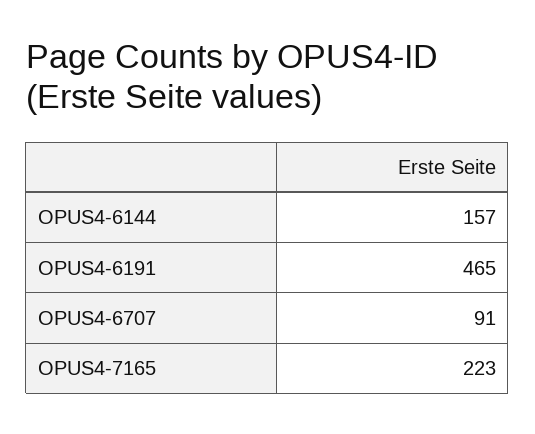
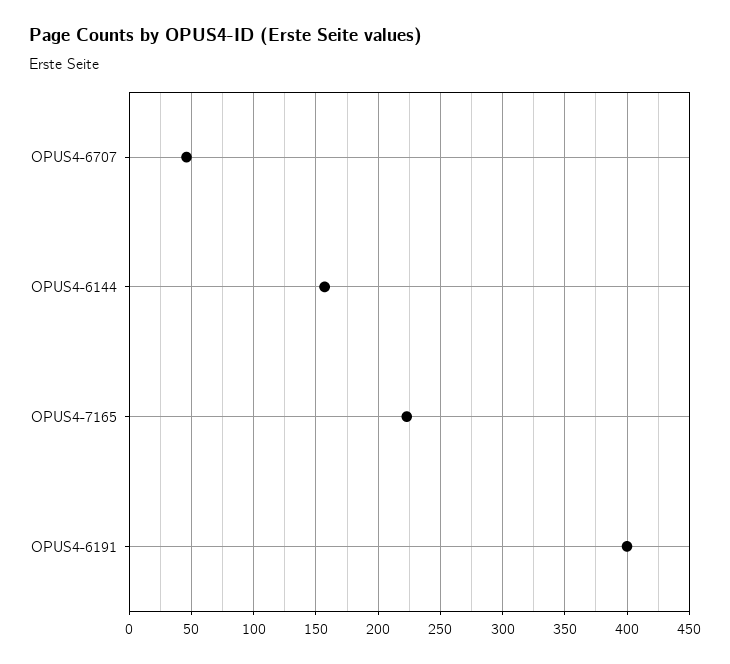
  {
    "OPUS4-6144": 157,
-   "OPUS4-6191": 465,
+   "OPUS4-6191": 400,
-   "OPUS4-6707": 91,
+   "OPUS4-6707": 45,
    "OPUS4-7165": 223
  }

